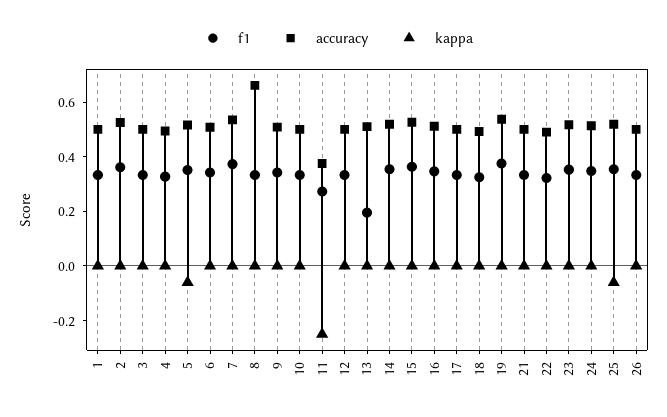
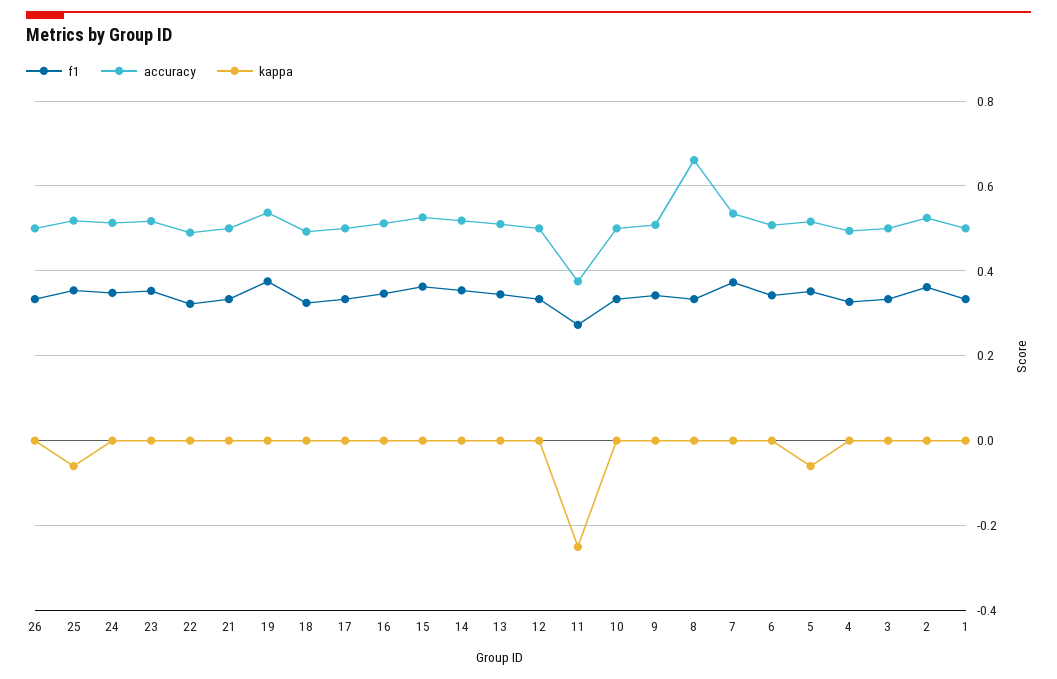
  {
    "f1": {
      "1": 0.34,
      "2": 0.36,
      "3": 0.34,
      "4": 0.32,
      "5": 0.36,
      "6": 0.34,
      "7": 0.38,
      "8": 0.34,
      "9": 0.34,
      "10": 0.34,
      "11": 0.28,
      "12": 0.34,
-     "13": 0.2,
+     "13": 0.34,
      "14": 0.36,
      "15": 0.36,
      "16": 0.34,
      "17": 0.34,
      "18": 0.32,
      "19": 0.38,
      "21": 0.34,
      "22": 0.32,
      "23": 0.36,
      "24": 0.34,
      "25": 0.36,
      "26": 0.34
    },
    "accuracy": {
      "1": 0.5,
      "2": 0.52,
      "3": 0.5,
      "4": 0.5,
      "5": 0.52,
      "6": 0.5,
      "7": 0.54,
      "8": 0.66,
      "9": 0.5,
      "10": 0.5,
      "11": 0.38,
      "12": 0.5,
      "13": 0.52,
      "14": 0.52,
      "15": 0.52,
      "16": 0.52,
      "17": 0.5,
      "18": 0.5,
      "19": 0.54,
      "21": 0.5,
      "22": 0.48,
      "23": 0.52,
      "24": 0.52,
      "25": 0.52,
      "26": 0.5
    },
    "kappa": {
      "1": 0,
      "2": 0,
      "3": 0,
      "4": 0,
      "5": -0.06,
      "6": 0,
      "7": 0,
      "8": 0,
      "9": 0,
      "10": 0,
      "11": -0.26,
      "12": 0,
      "13": 0,
      "14": 0,
      "15": 0,
      "16": 0,
      "17": 0,
      "18": 0,
      "19": 0,
      "21": 0,
      "22": 0,
      "23": 0,
      "24": 0,
      "25": -0.06,
      "26": 0
    }
  }

